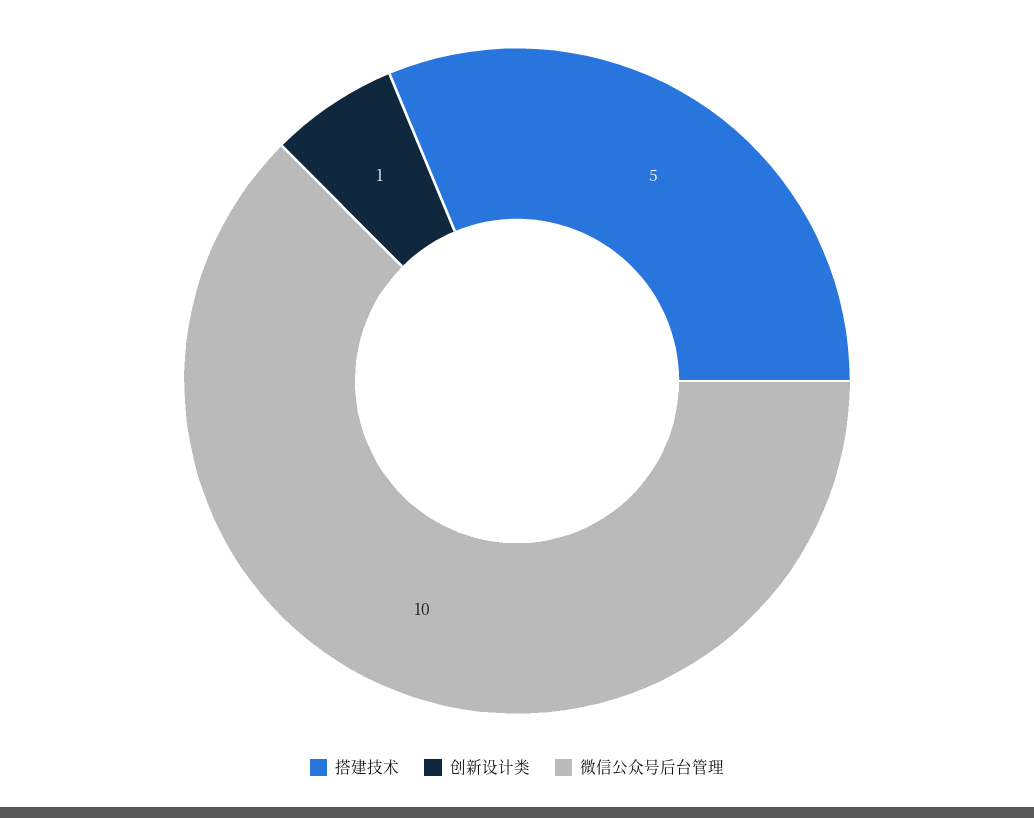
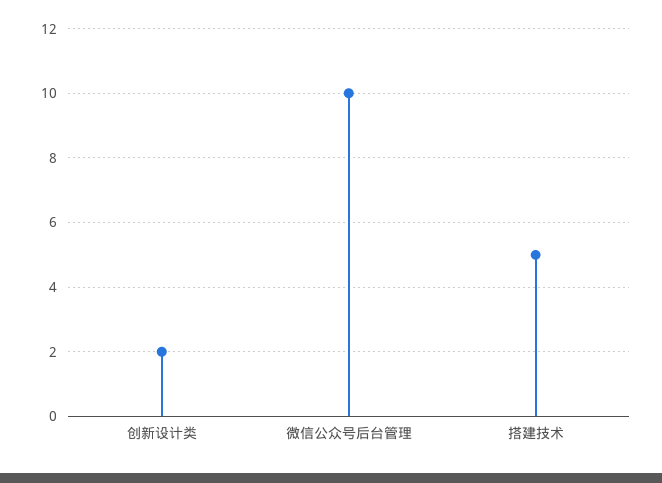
  {
    "搭建技术": 5,
-   "创新设计类": 1,
+   "创新设计类": 2,
    "微信公众号后台管理": 10
  }

